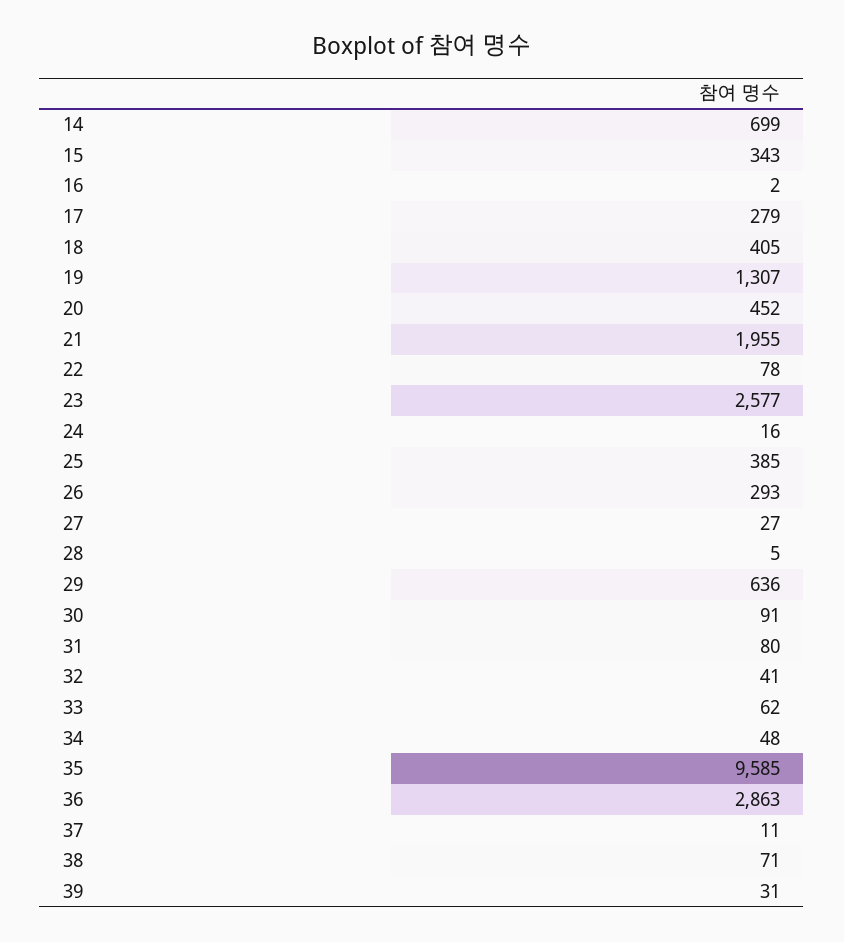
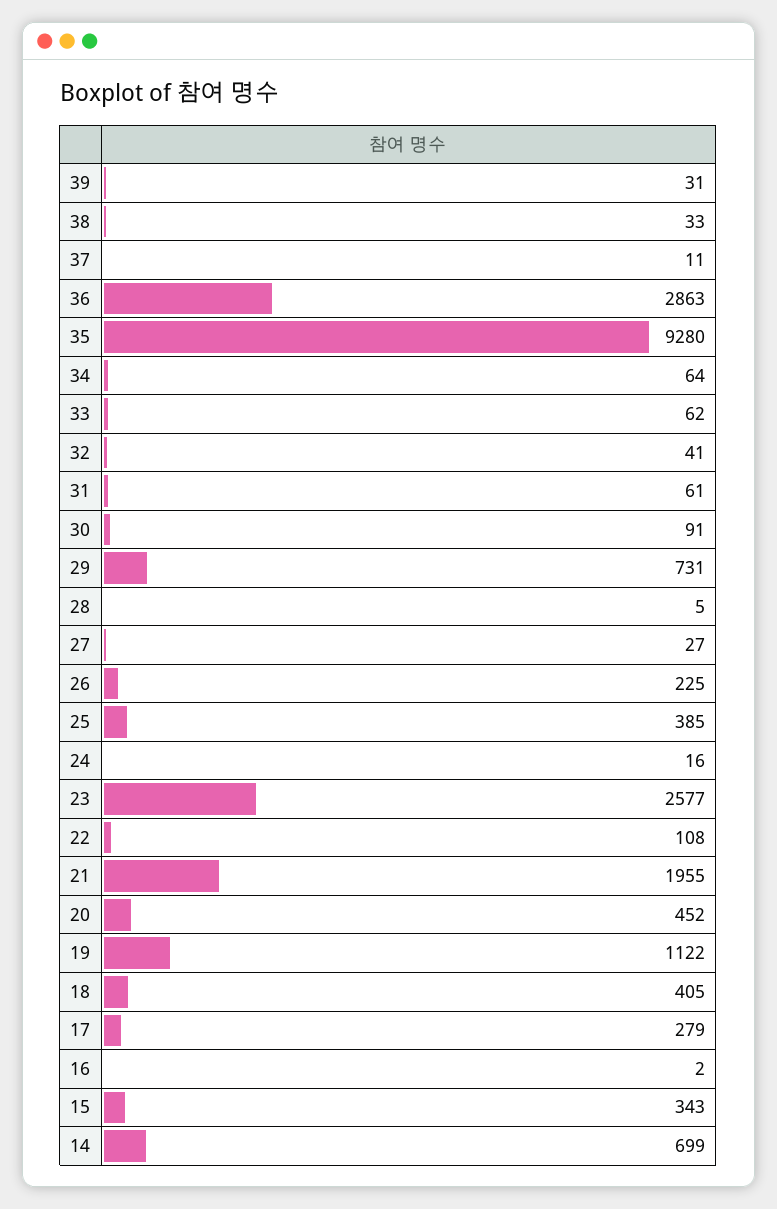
  {
    "14": 699,
    "15": 343,
    "16": 2,
    "17": 279,
    "18": 405,
-   "19": 1307,
+   "19": 1122,
    "20": 452,
    "21": 1955,
-   "22": 78,
+   "22": 108,
    "23": 2577,
    "24": 16,
    "25": 385,
-   "26": 293,
+   "26": 225,
    "27": 27,
    "28": 5,
-   "29": 636,
+   "29": 731,
    "30": 91,
-   "31": 80,
+   "31": 61,
    "32": 41,
    "33": 62,
-   "34": 48,
+   "34": 64,
-   "35": 9585,
+   "35": 9280,
    "36": 2863,
    "37": 11,
-   "38": 71,
+   "38": 33,
    "39": 31
  }

